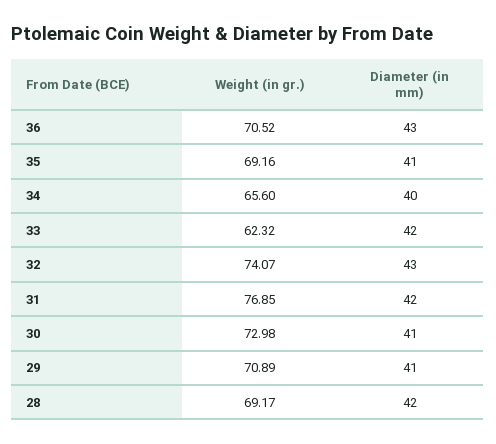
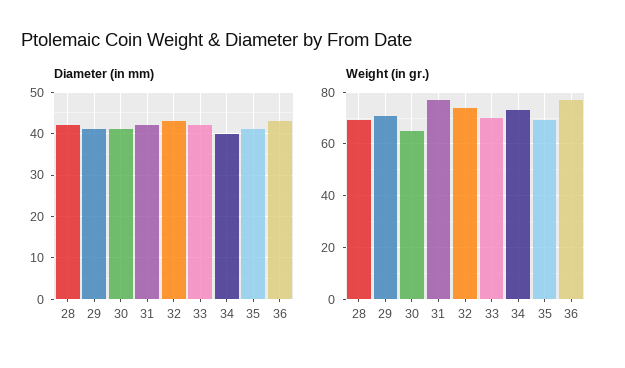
  {
    "Weight (in gr.)": {
-     "36": 70.52,
+     "36": 77.5,
      "35": 69.16,
-     "34": 65.6,
+     "34": 72.5,
-     "33": 62.32,
+     "33": 70,
      "32": 74.07,
      "31": 76.85,
-     "30": 72.98,
+     "30": 65,
      "29": 70.89,
      "28": 69.17
    },
    "Diameter (in mm)": {
      "36": 43,
      "35": 41,
      "34": 40,
      "33": 42,
      "32": 43,
      "31": 42,
      "30": 41,
      "29": 41,
      "28": 42
    }
  }

